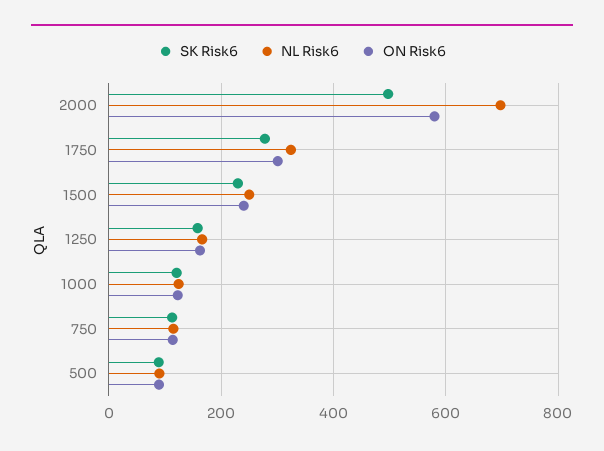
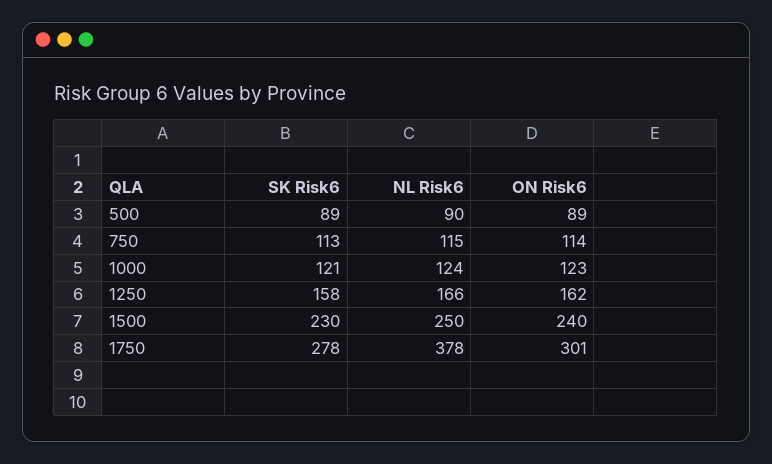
  {
    "SK Risk6": {
-     "2000": 500,
      "1750": 278,
      "1500": 230,
      "1250": 158,
      "1000": 121,
      "750": 113,
      "500": 89
    },
    "NL Risk6": {
-     "2000": 700,
-     "1750": 320,
+     "1750": 378,
      "1500": 250,
      "1250": 166,
      "1000": 124,
      "750": 115,
      "500": 90
    },
    "ON Risk6": {
-     "2000": 580,
      "1750": 301,
      "1500": 240,
      "1250": 162,
      "1000": 123,
      "750": 114,
      "500": 89
    }
  }

